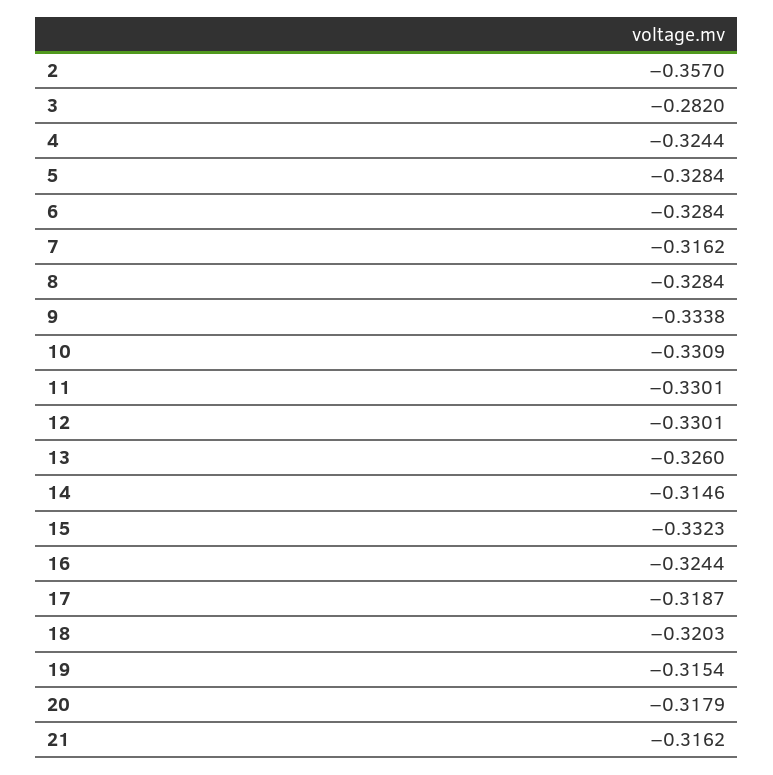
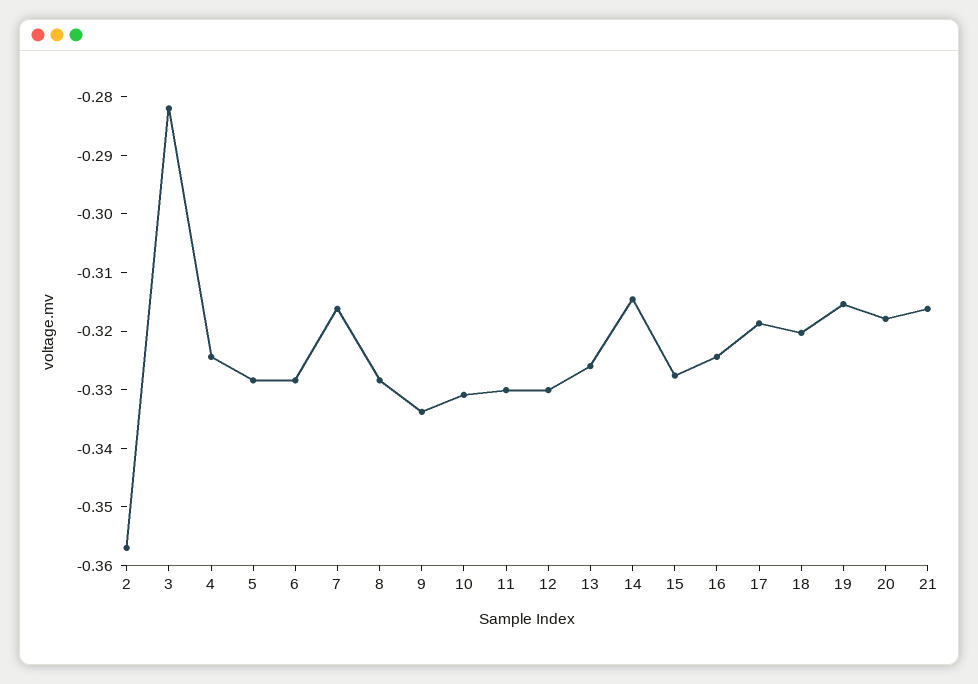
  {
    "2": -0.357,
    "3": -0.282,
    "4": -0.3244,
    "5": -0.3284,
    "6": -0.3284,
    "7": -0.3162,
    "8": -0.3284,
    "9": -0.3338,
    "10": -0.3309,
    "11": -0.3301,
    "12": -0.3301,
    "13": -0.326,
    "14": -0.3146,
-   "15": -0.3323,
+   "15": -0.328,
    "16": -0.3244,
    "17": -0.3187,
    "18": -0.3203,
    "19": -0.3154,
    "20": -0.3179,
    "21": -0.3162
  }

